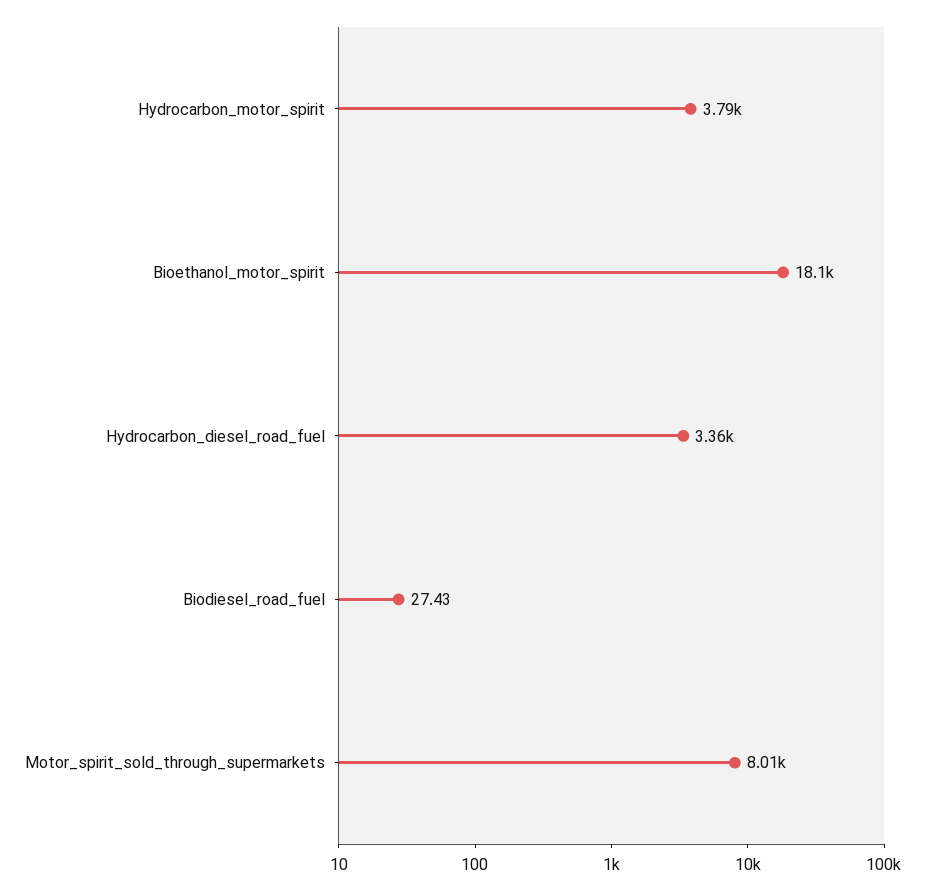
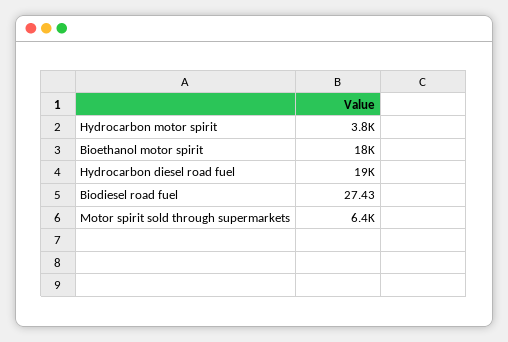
  {
    "Hydrocarbon_motor_spirit": 3790,
    "Bioethanol_motor_spirit": 18100,
-   "Hydrocarbon_diesel_road_fuel": 3360,
+   "Hydrocarbon_diesel_road_fuel": 19000,
    "Biodiesel_road_fuel": 27.43,
-   "Motor_spirit_sold_through_supermarkets": 8010
+   "Motor_spirit_sold_through_supermarkets": 6400
  }

